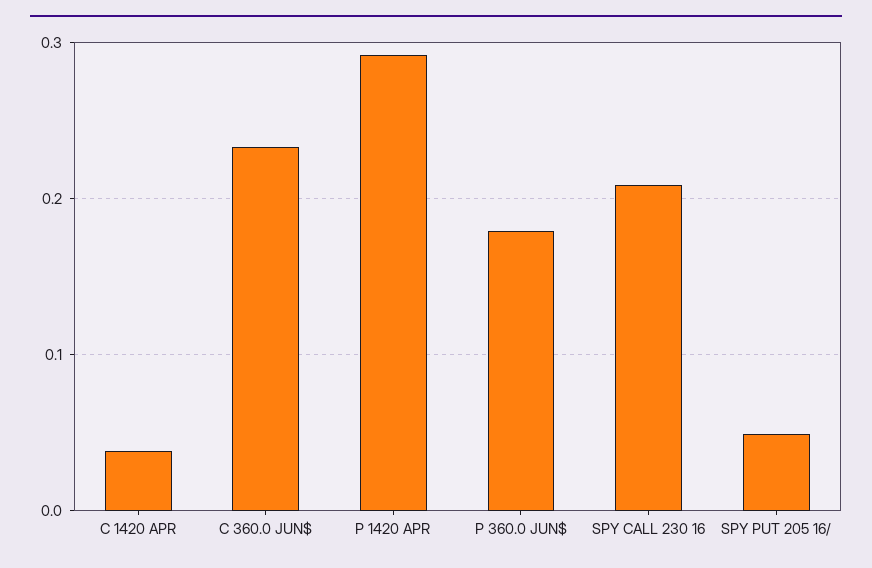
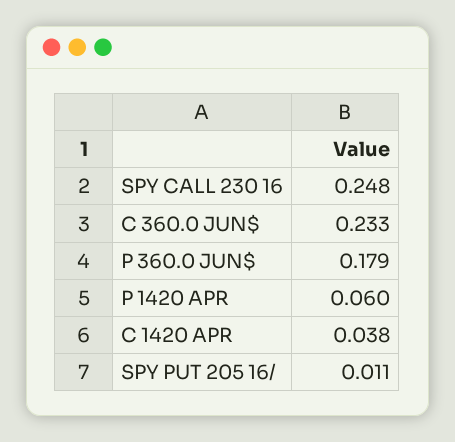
  {
    "C 1420 APR": 0.038,
    "C 360.0 JUN$": 0.233,
-   "P 1420 APR": 0.29,
+   "P 1420 APR": 0.06,
    "P 360.0 JUN$": 0.179,
-   "SPY CALL 230 16": 0.21,
+   "SPY CALL 230 16": 0.248,
-   "SPY PUT 205 16/": 0.05
+   "SPY PUT 205 16/": 0.011
  }

